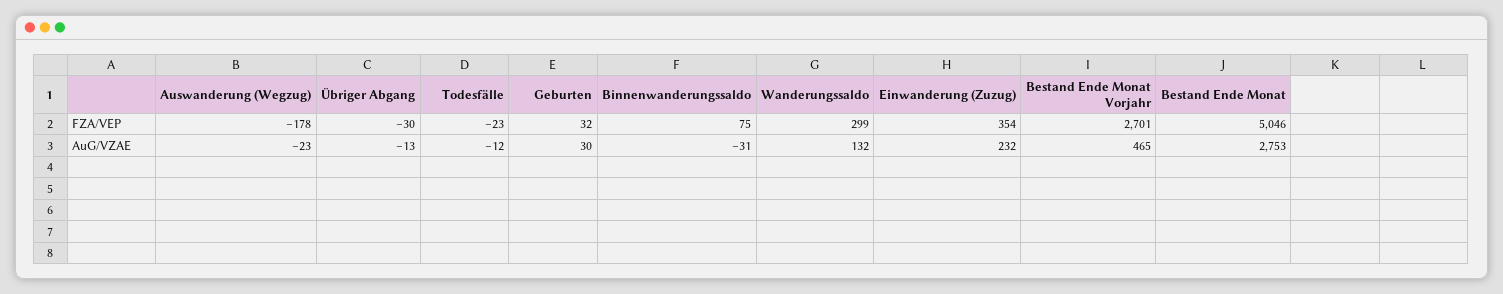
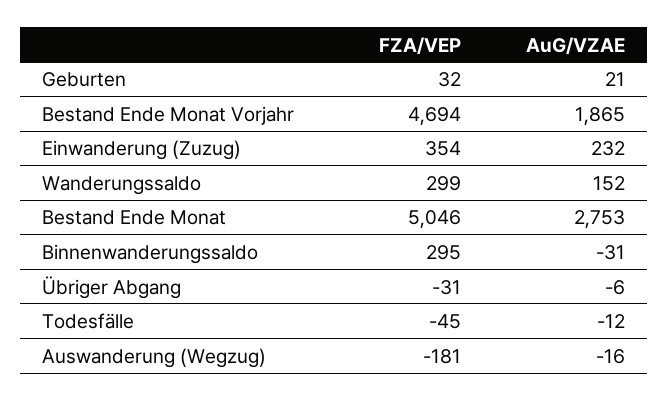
  {
    "Auswanderung (Wegzug)": {
-     "FZA/VEP": -178,
+     "FZA/VEP": -181,
-     "AuG/VZAE": -23
+     "AuG/VZAE": -16
    },
    "Übriger Abgang": {
-     "FZA/VEP": -30,
+     "FZA/VEP": -31,
-     "AuG/VZAE": -13
+     "AuG/VZAE": -6
    },
    "Todesfälle": {
-     "FZA/VEP": -23,
+     "FZA/VEP": -45,
      "AuG/VZAE": -12
    },
    "Geburten": {
      "FZA/VEP": 32,
-     "AuG/VZAE": 30
+     "AuG/VZAE": 21
    },
    "Binnenwanderungssaldo": {
-     "FZA/VEP": 75,
+     "FZA/VEP": 295,
      "AuG/VZAE": -31
    },
    "Wanderungssaldo": {
      "FZA/VEP": 299,
-     "AuG/VZAE": 132
+     "AuG/VZAE": 152
    },
    "Einwanderung (Zuzug)": {
      "FZA/VEP": 354,
      "AuG/VZAE": 232
    },
    "Bestand Ende Monat Vorjahr": {
-     "FZA/VEP": 2701,
+     "FZA/VEP": 4694,
-     "AuG/VZAE": 465
+     "AuG/VZAE": 1865
    },
    "Bestand Ende Monat": {
      "FZA/VEP": 5046,
      "AuG/VZAE": 2753
    }
  }

